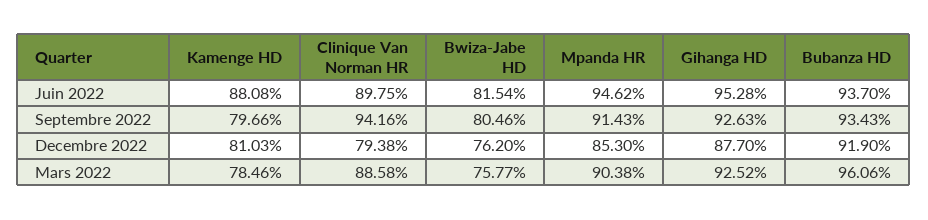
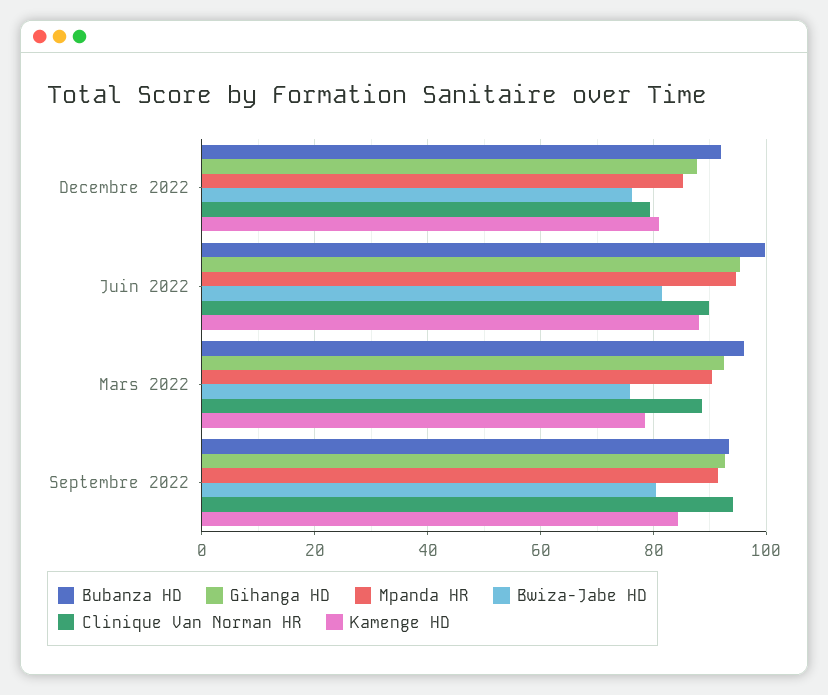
  {
    "Kamenge HD": {
      "Juin 2022": 88.08,
-     "Septembre 2022": 79.66,
+     "Septembre 2022": 84,
      "Decembre 2022": 81.03,
      "Mars 2022": 78.46
    },
    "Clinique Van Norman HR": {
      "Juin 2022": 89.75,
      "Septembre 2022": 94.16,
      "Decembre 2022": 79.38,
      "Mars 2022": 88.58
    },
    "Bwiza-Jabe HD": {
      "Juin 2022": 81.54,
      "Septembre 2022": 80.46,
      "Decembre 2022": 76.2,
      "Mars 2022": 75.77
    },
    "Mpanda HR": {
      "Juin 2022": 94.62,
      "Septembre 2022": 91.43,
      "Decembre 2022": 85.3,
      "Mars 2022": 90.38
    },
    "Gihanga HD": {
      "Juin 2022": 95.28,
      "Septembre 2022": 92.63,
      "Decembre 2022": 87.7,
      "Mars 2022": 92.52
    },
    "Bubanza HD": {
-     "Juin 2022": 93.7,
+     "Juin 2022": 100,
      "Septembre 2022": 93.43,
      "Decembre 2022": 91.9,
      "Mars 2022": 96.06
    }
  }

